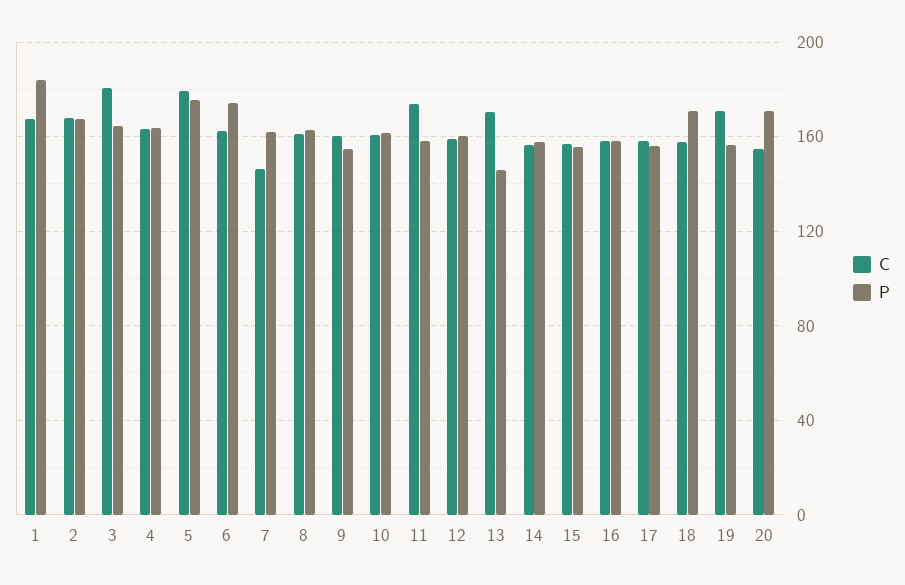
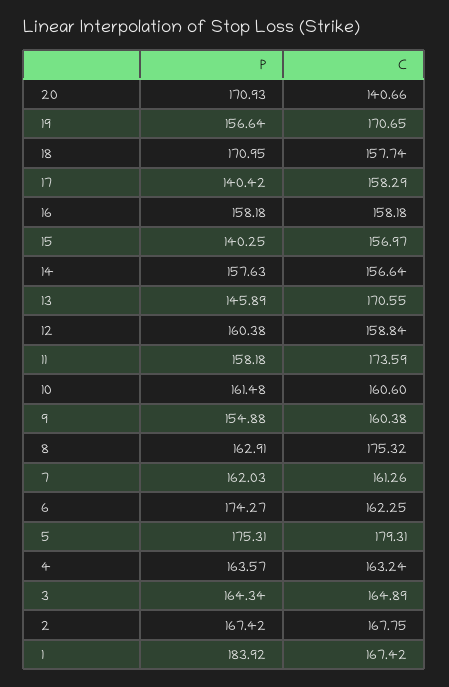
  {
    "C": {
      "1": 167.42,
      "2": 167.75,
-     "3": 180,
+     "3": 164.89,
      "4": 163.24,
      "5": 179.31,
      "6": 162.25,
-     "7": 145,
+     "7": 161.26,
-     "8": 160,
+     "8": 175.32,
      "9": 160.38,
      "10": 160.6,
      "11": 173.59,
      "12": 158.84,
      "13": 170.55,
      "14": 156.64,
      "15": 156.97,
      "16": 158.18,
      "17": 158.29,
      "18": 157.74,
      "19": 170.65,
-     "20": 155
+     "20": 140.66
    },
    "P": {
      "1": 183.92,
      "2": 167.42,
      "3": 164.34,
      "4": 163.57,
      "5": 175.31,
      "6": 174.27,
      "7": 162.03,
      "8": 162.91,
      "9": 154.88,
      "10": 161.48,
      "11": 158.18,
      "12": 160.38,
      "13": 145.89,
      "14": 157.63,
-     "15": 155,
+     "15": 140.25,
      "16": 158.18,
-     "17": 155,
+     "17": 140.42,
      "18": 170.95,
      "19": 156.64,
      "20": 170.93
    }
  }

